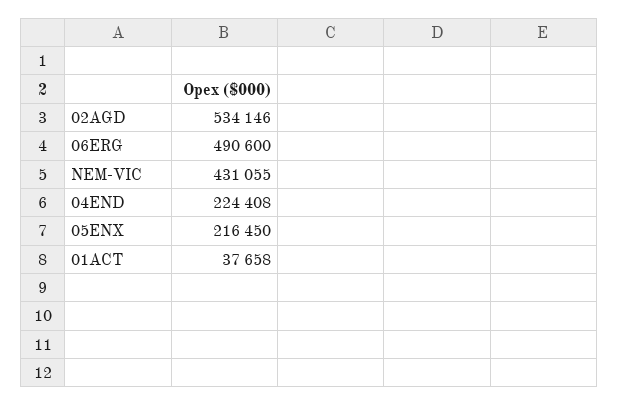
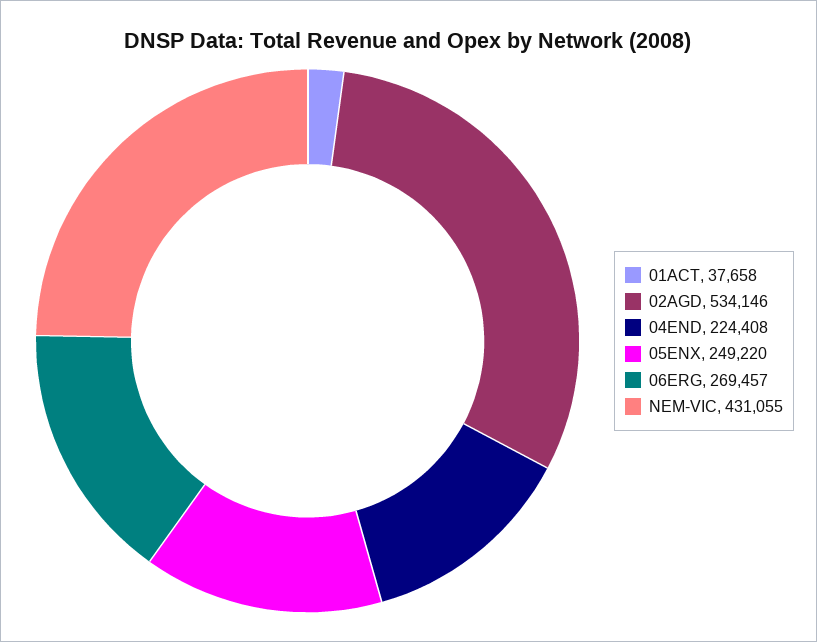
  {
    "02AGD": 534146,
-   "06ERG": 490600,
+   "06ERG": 269457,
    "NEM-VIC": 431055,
    "04END": 224408,
-   "05ENX": 216450,
+   "05ENX": 249220,
    "01ACT": 37658
  }

